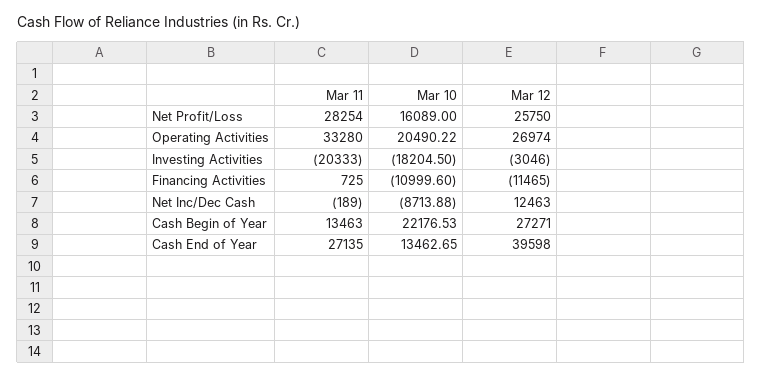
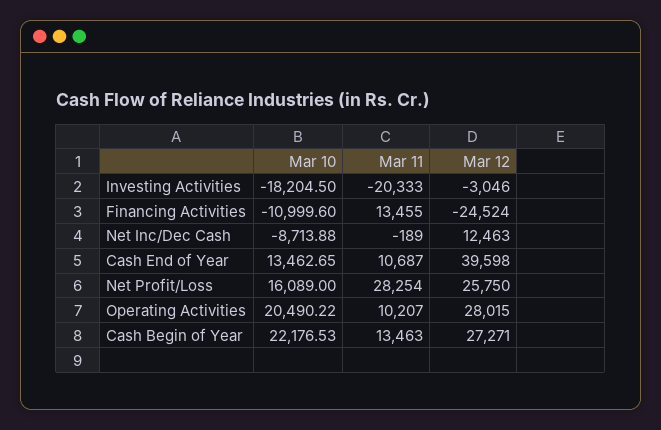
  {
    "Mar 11": {
      "Net Profit/Loss": 28254,
-     "Operating Activities": 33280,
+     "Operating Activities": 10207,
      "Investing Activities": -20333,
-     "Financing Activities": 725,
+     "Financing Activities": 13455,
      "Net Inc/Dec Cash": -189,
      "Cash Begin of Year": 13463,
-     "Cash End of Year": 27135
+     "Cash End of Year": 10687
    },
    "Mar 10": {
      "Net Profit/Loss": 16089,
      "Operating Activities": 20490.22,
      "Investing Activities": -18204.5,
      "Financing Activities": -10999.6,
      "Net Inc/Dec Cash": -8713.88,
      "Cash Begin of Year": 22176.53,
      "Cash End of Year": 13462.65
    },
    "Mar 12": {
      "Net Profit/Loss": 25750,
-     "Operating Activities": 26974,
+     "Operating Activities": 28015,
      "Investing Activities": -3046,
-     "Financing Activities": -11465,
+     "Financing Activities": -24524,
      "Net Inc/Dec Cash": 12463,
      "Cash Begin of Year": 27271,
      "Cash End of Year": 39598
    }
  }

